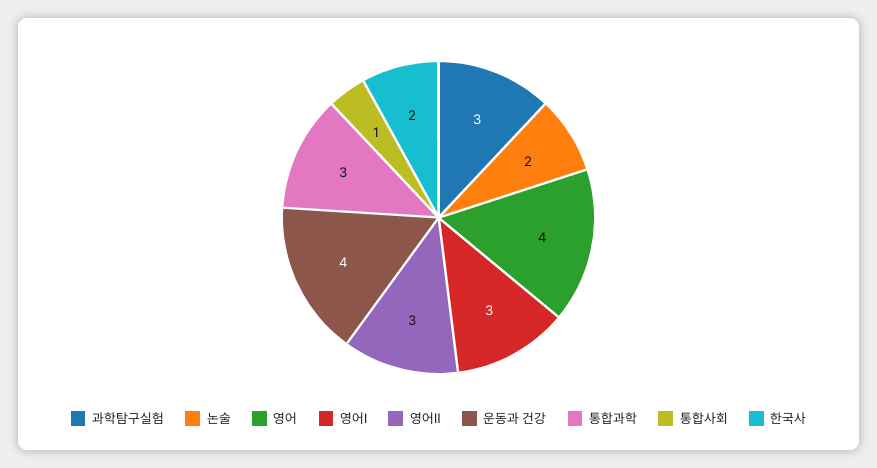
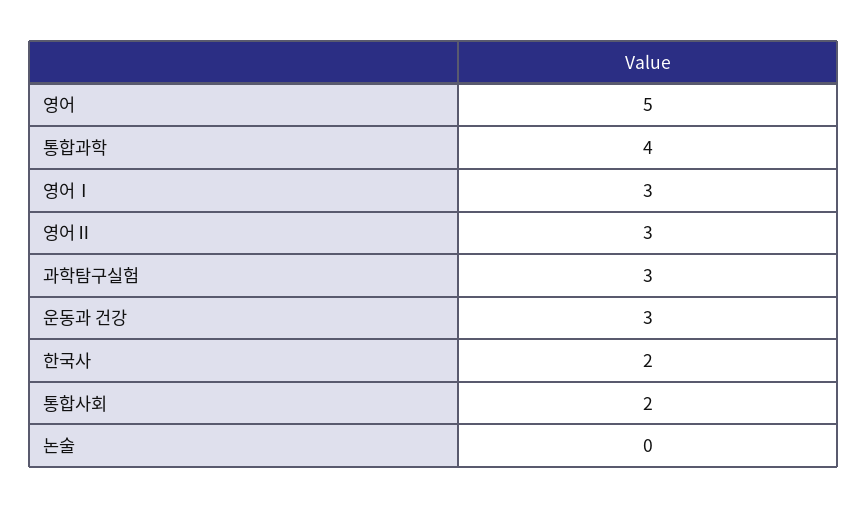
  {
    "과학탐구실험": 3,
-   "논술": 2,
+   "논술": 0,
-   "영어": 4,
+   "영어": 5,
    "영어Ⅰ": 3,
    "영어Ⅱ": 3,
-   "운동과 건강": 4,
+   "운동과 건강": 3,
-   "통합과학": 3,
+   "통합과학": 4,
-   "통합사회": 1,
+   "통합사회": 2,
    "한국사": 2
  }

